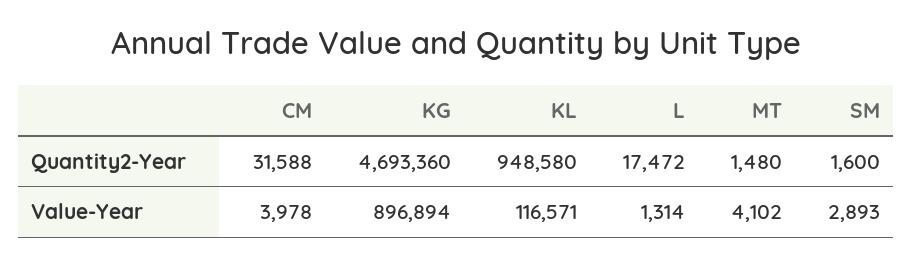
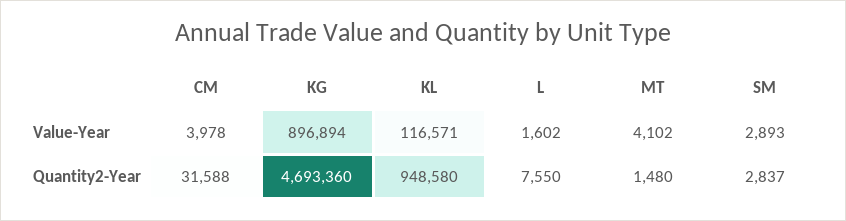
  {
    "CM": {
      "Quantity2-Year": 31588,
      "Value-Year": 3978
    },
    "KG": {
      "Quantity2-Year": 4693360,
      "Value-Year": 896894
    },
    "KL": {
      "Quantity2-Year": 948580,
      "Value-Year": 116571
    },
    "L": {
-     "Quantity2-Year": 17472,
+     "Quantity2-Year": 7550,
-     "Value-Year": 1314
+     "Value-Year": 1602
    },
    "MT": {
      "Quantity2-Year": 1480,
      "Value-Year": 4102
    },
    "SM": {
-     "Quantity2-Year": 1600,
+     "Quantity2-Year": 2837,
      "Value-Year": 2893
    }
  }

